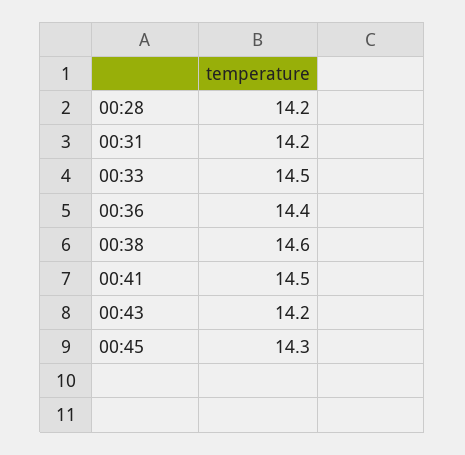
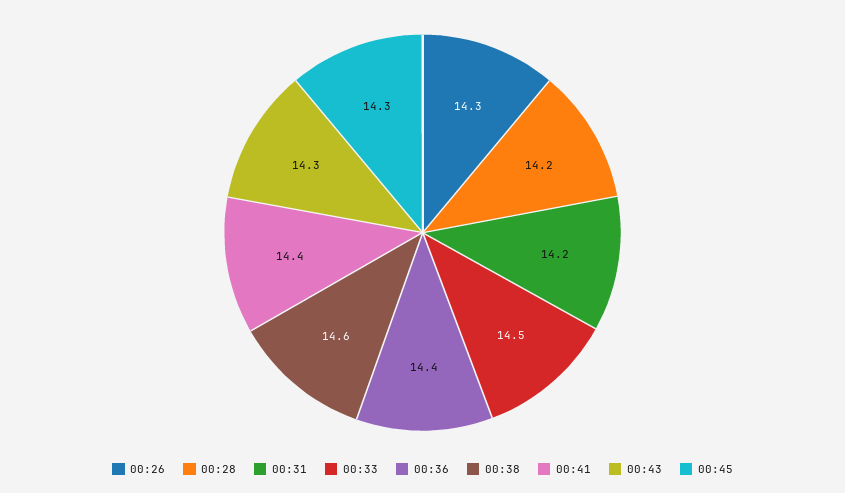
  {
    "00:28": 14.2,
    "00:31": 14.2,
    "00:33": 14.5,
    "00:36": 14.4,
    "00:38": 14.6,
-   "00:41": 14.5,
+   "00:41": 14.4,
-   "00:43": 14.2,
+   "00:43": 14.3,
-   "00:45": 14.3
+   "00:45": 14.3,
+   "00:26": 14.3
  }

